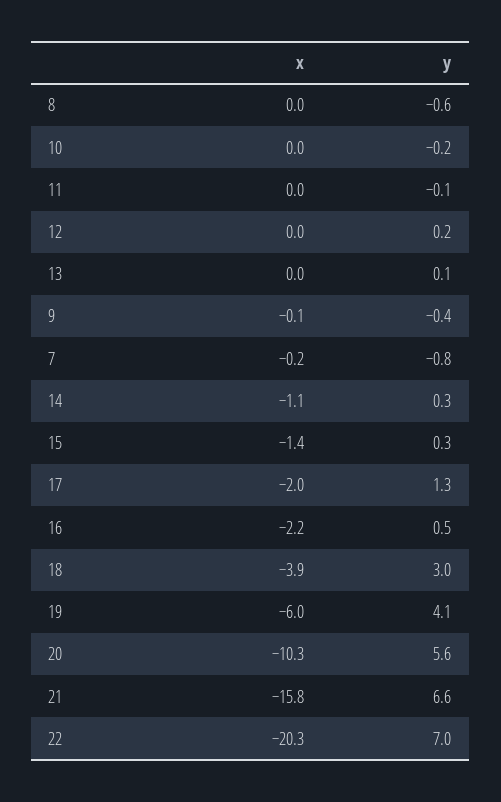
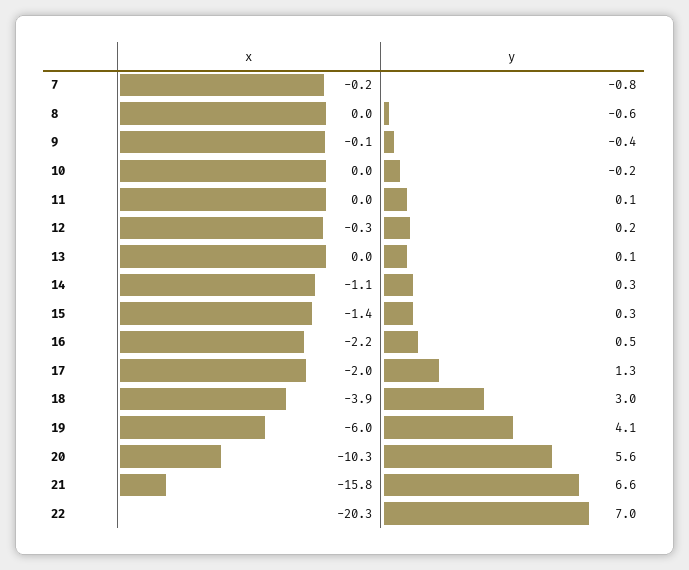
  {
    "x": {
      "8": 0,
      "10": 0,
      "11": 0,
-     "12": 0,
+     "12": -0.3,
      "13": 0,
      "9": -0.1,
      "7": -0.2,
      "14": -1.1,
      "15": -1.4,
      "17": -2,
      "16": -2.2,
      "18": -3.9,
      "19": -6,
      "20": -10.3,
      "21": -15.8,
      "22": -20.3
    },
    "y": {
      "8": -0.6,
      "10": -0.2,
-     "11": -0.1,
+     "11": 0.1,
      "12": 0.2,
      "13": 0.1,
      "9": -0.4,
      "7": -0.8,
      "14": 0.3,
      "15": 0.3,
      "17": 1.3,
      "16": 0.5,
      "18": 3,
      "19": 4.1,
      "20": 5.6,
      "21": 6.6,
      "22": 7
    }
  }

